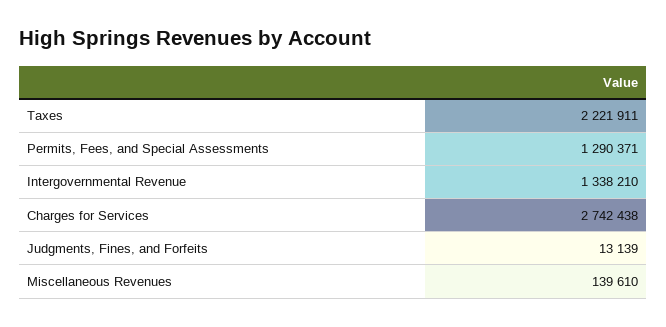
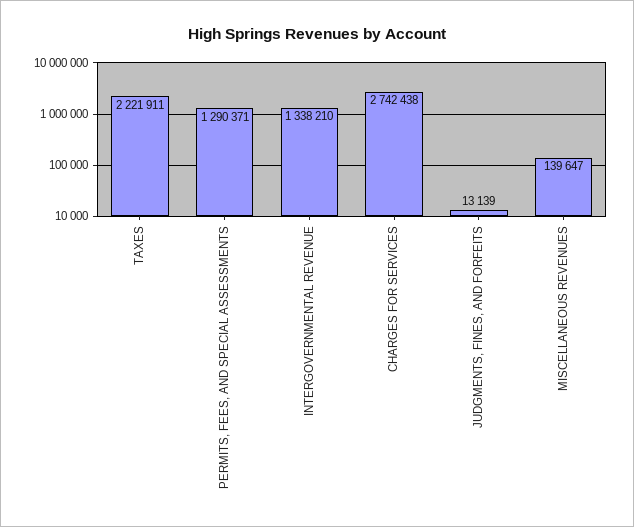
  {
    "Taxes": 2221911,
    "Permits, Fees, and Special Assessments": 1290371,
    "Intergovernmental Revenue": 1338210,
    "Charges for Services": 2742438,
    "Judgments, Fines, and Forfeits": 13139,
-   "Miscellaneous Revenues": 139610
+   "Miscellaneous Revenues": 139647
  }

